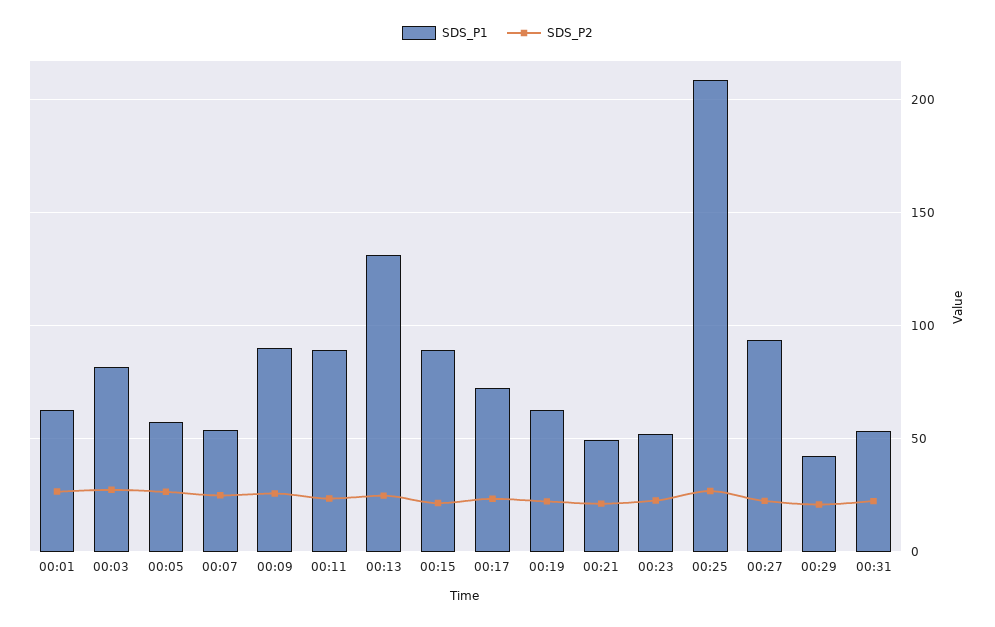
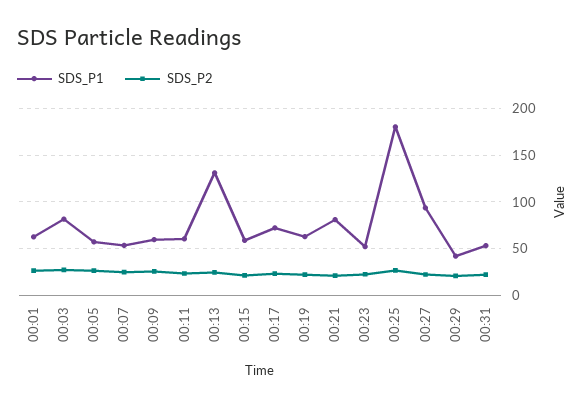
  {
    "SDS_P1": {
      "00:01": 65,
      "00:03": 80,
      "00:05": 55,
      "00:07": 55,
-     "00:09": 90,
+     "00:09": 60,
-     "00:11": 90,
+     "00:11": 60,
      "00:13": 130,
-     "00:15": 90,
+     "00:15": 60,
      "00:17": 70,
      "00:19": 65,
-     "00:21": 50,
+     "00:21": 80,
      "00:23": 50,
-     "00:25": 210,
+     "00:25": 180,
      "00:27": 95,
      "00:29": 40,
      "00:31": 55
    },
    "SDS_P2": {
      "00:01": 25,
      "00:03": 25,
      "00:05": 25,
      "00:07": 25,
      "00:09": 25,
      "00:11": 25,
      "00:13": 25,
      "00:15": 20,
      "00:17": 25,
      "00:19": 20,
      "00:21": 20,
      "00:23": 25,
      "00:25": 25,
      "00:27": 20,
      "00:29": 20,
      "00:31": 20
    }
  }

